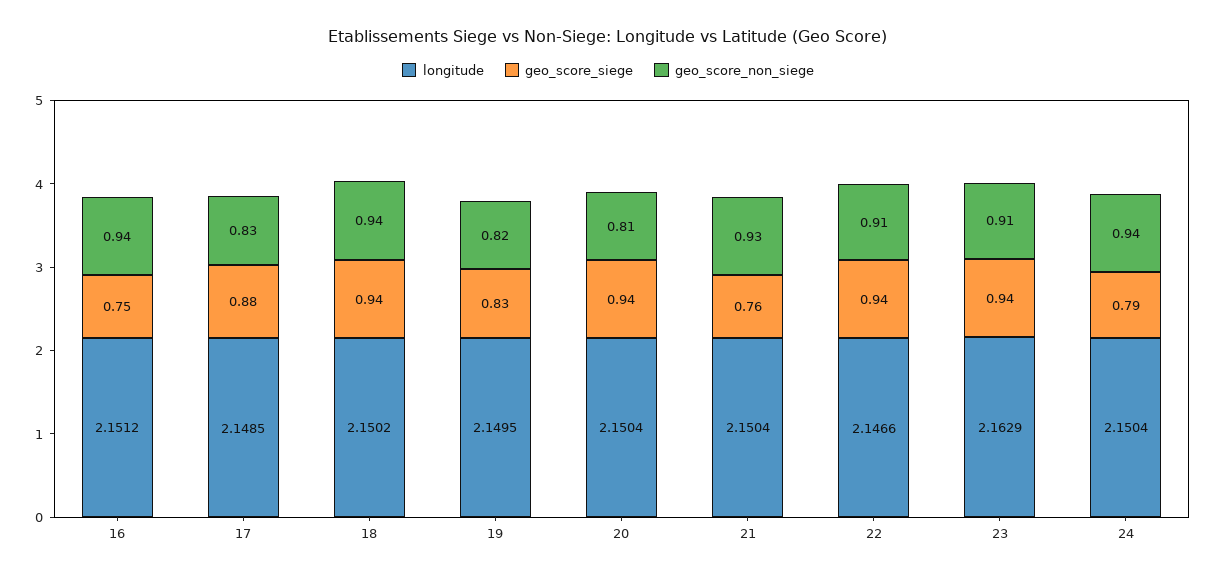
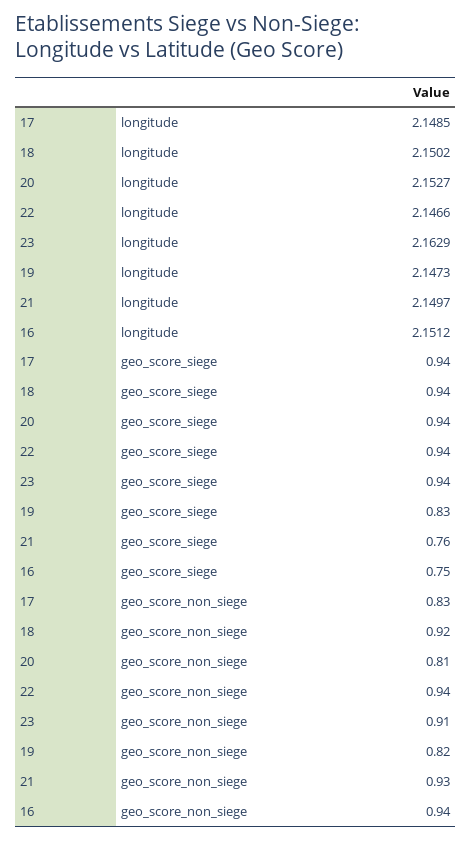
  {
    "longitude": {
      "16": 2.1512,
      "17": 2.1485,
      "18": 2.1502,
-     "19": 2.1495,
+     "19": 2.1473,
-     "20": 2.1504,
+     "20": 2.1527,
-     "21": 2.1504,
+     "21": 2.1497,
      "22": 2.1466,
-     "23": 2.1629,
+     "23": 2.1629
-     "24": 2.1504
    },
    "geo_score_siege": {
      "16": 0.75,
-     "17": 0.88,
+     "17": 0.94,
      "18": 0.94,
      "19": 0.83,
      "20": 0.94,
      "21": 0.76,
      "22": 0.94,
-     "23": 0.94,
+     "23": 0.94
-     "24": 0.79
    },
    "geo_score_non_siege": {
      "16": 0.94,
      "17": 0.83,
-     "18": 0.94,
+     "18": 0.92,
      "19": 0.82,
      "20": 0.81,
      "21": 0.93,
-     "22": 0.91,
+     "22": 0.94,
-     "23": 0.91,
+     "23": 0.91
-     "24": 0.94
    }
  }

